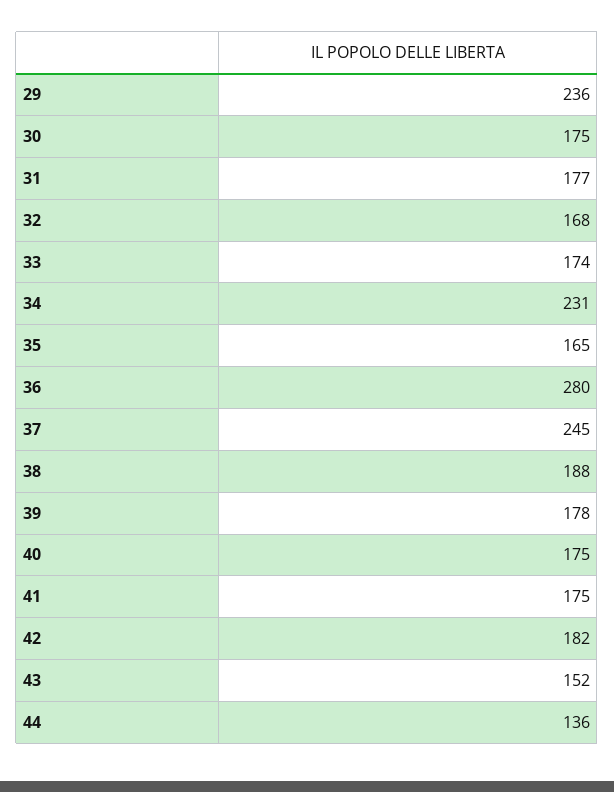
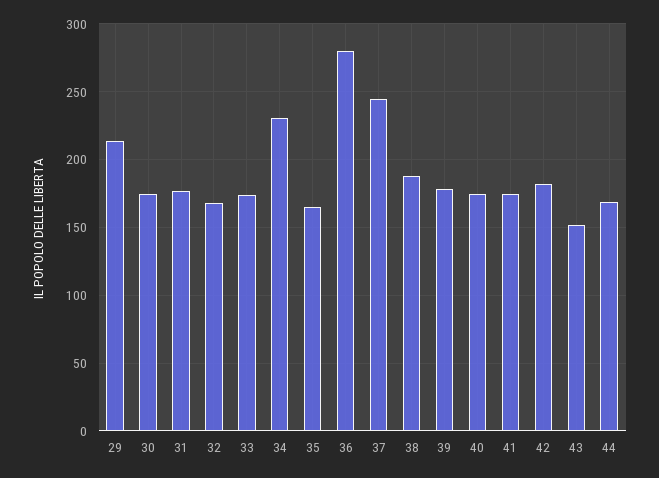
  {
-   "29": 236,
+   "29": 215,
    "30": 175,
    "31": 177,
    "32": 168,
    "33": 174,
    "34": 231,
    "35": 165,
    "36": 280,
    "37": 245,
    "38": 188,
    "39": 178,
    "40": 175,
    "41": 175,
    "42": 182,
    "43": 152,
-   "44": 136
+   "44": 170
  }

